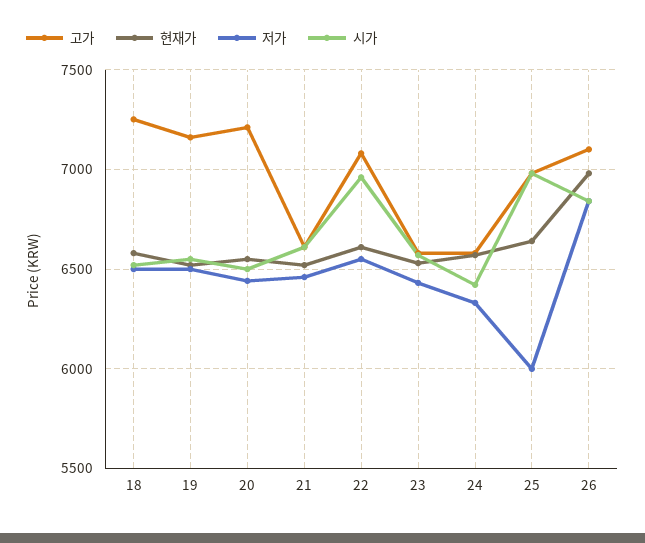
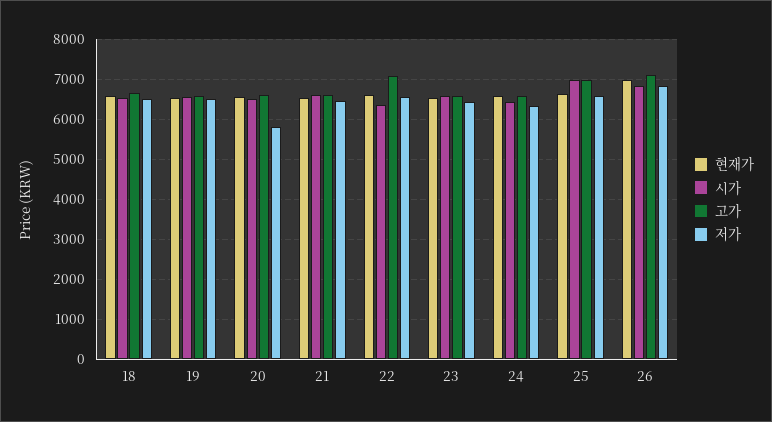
  {
    "고가": {
-     "18": 7250,
+     "18": 6600,
-     "19": 7150,
+     "19": 6600,
-     "20": 7200,
+     "20": 6600,
      "21": 6600,
      "22": 7100,
      "23": 6600,
      "24": 6600,
      "25": 7000,
      "26": 7100
    },
    "현재가": {
      "18": 6600,
      "19": 6500,
      "20": 6550,
      "21": 6500,
      "22": 6600,
      "23": 6550,
      "24": 6550,
      "25": 6650,
      "26": 7000
    },
    "저가": {
      "18": 6500,
      "19": 6500,
-     "20": 6450,
+     "20": 5800,
      "21": 6450,
      "22": 6550,
      "23": 6450,
      "24": 6350,
-     "25": 6000,
+     "25": 6600,
      "26": 6850
    },
    "시가": {
      "18": 6500,
      "19": 6550,
      "20": 6500,
      "21": 6600,
-     "22": 6950,
+     "22": 6400,
      "23": 6550,
      "24": 6400,
      "25": 7000,
      "26": 6850
    }
  }

